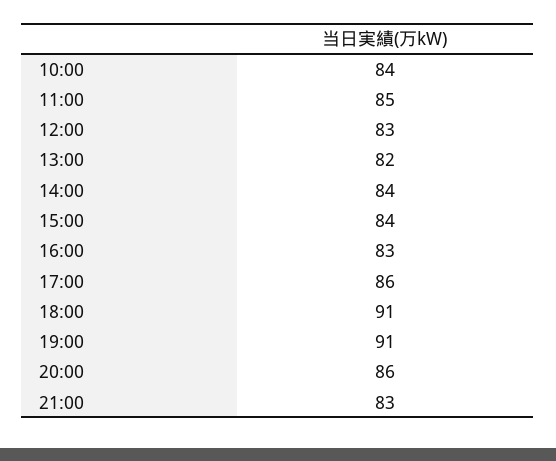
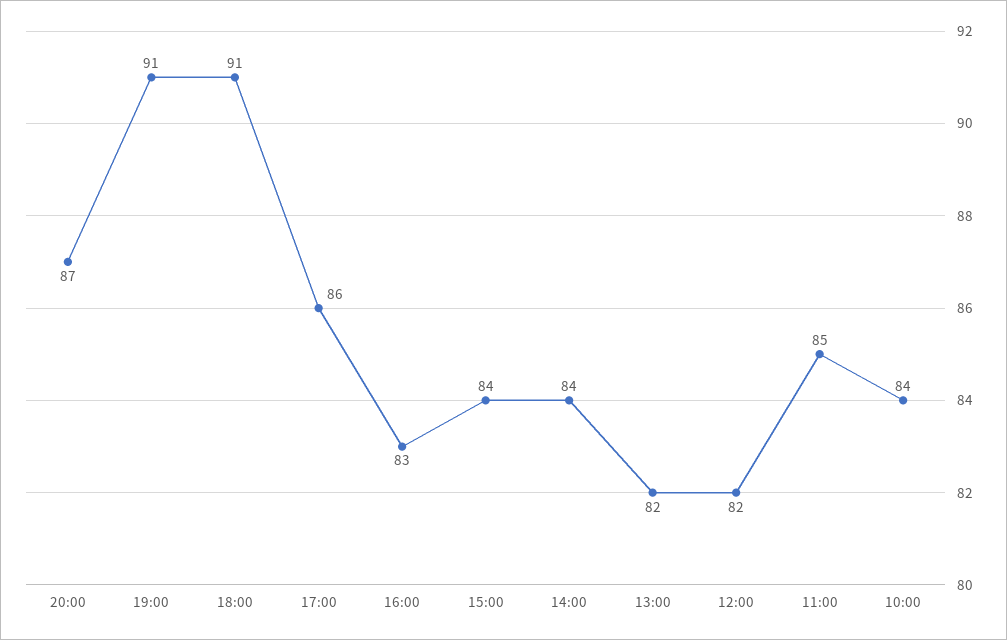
  {
    "10:00": 84,
    "11:00": 85,
-   "12:00": 83,
+   "12:00": 82,
    "13:00": 82,
    "14:00": 84,
    "15:00": 84,
    "16:00": 83,
    "17:00": 86,
    "18:00": 91,
    "19:00": 91,
-   "20:00": 86,
+   "20:00": 87
-   "21:00": 83
  }

